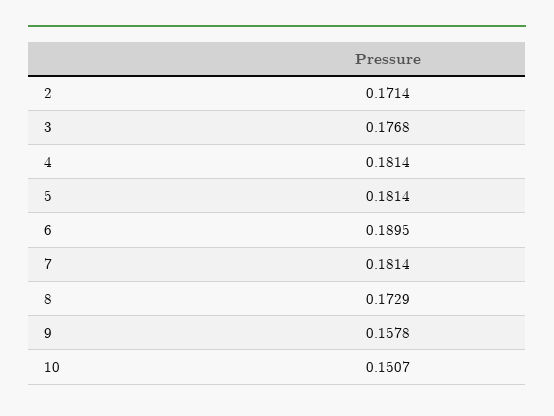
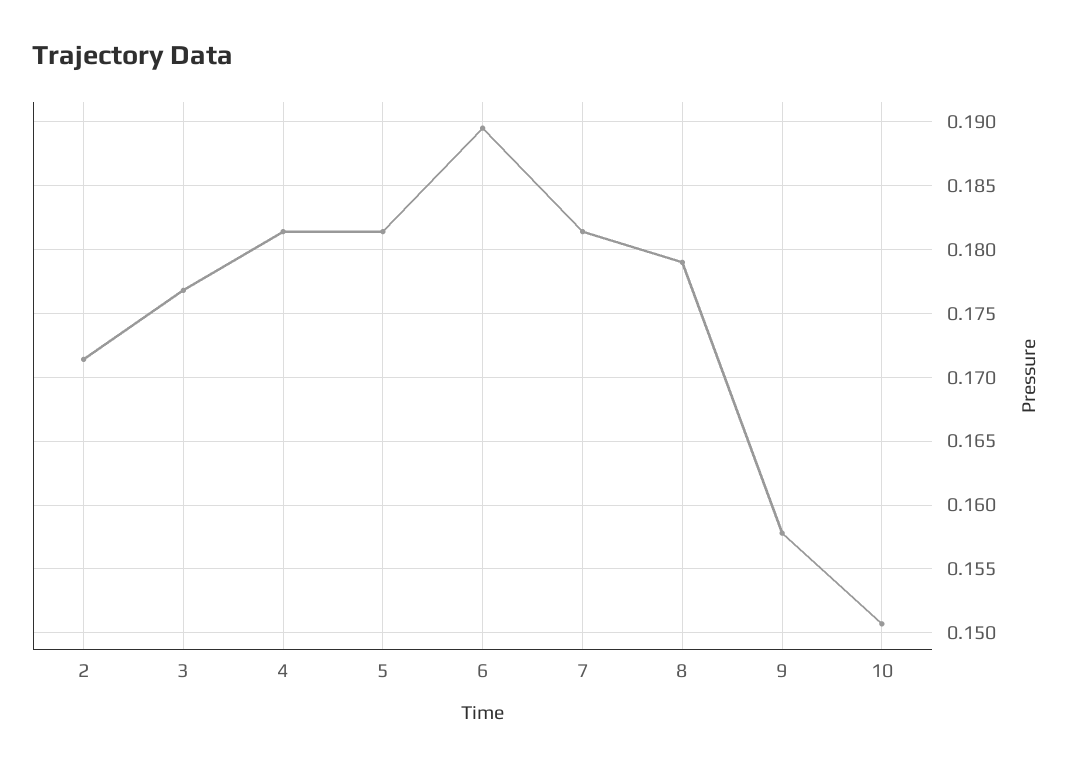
  {
    "2": 0.1714,
    "3": 0.1768,
    "4": 0.1814,
    "5": 0.1814,
    "6": 0.1895,
    "7": 0.1814,
-   "8": 0.1729,
+   "8": 0.179,
    "9": 0.1578,
    "10": 0.1507
  }

